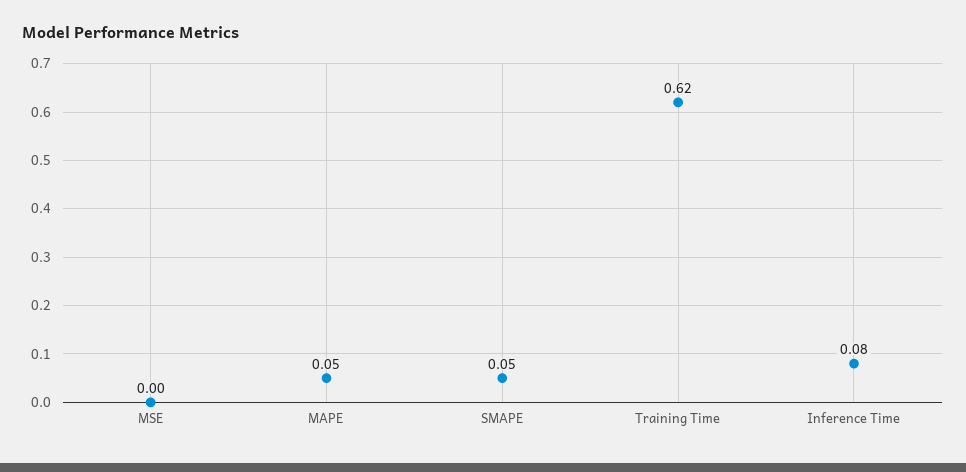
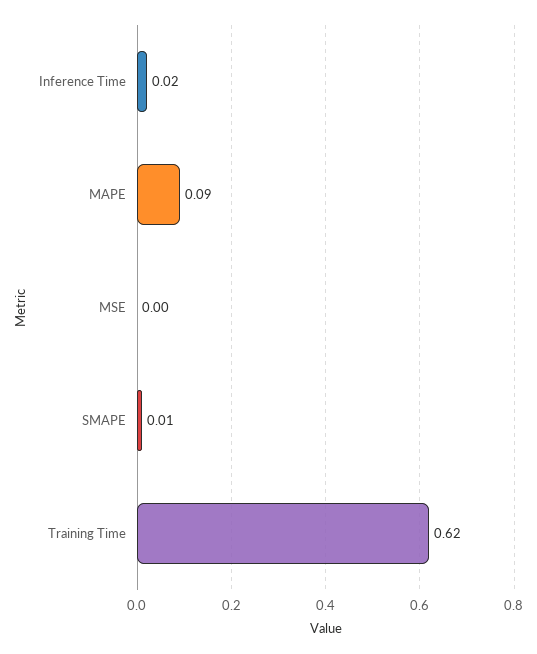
  {
    "MSE": 0,
-   "MAPE": 0.05,
+   "MAPE": 0.09,
-   "SMAPE": 0.05,
+   "SMAPE": 0.01,
    "Training Time": 0.62,
-   "Inference Time": 0.08
+   "Inference Time": 0.02
  }

